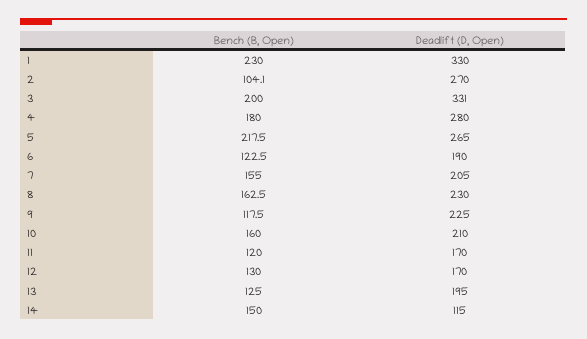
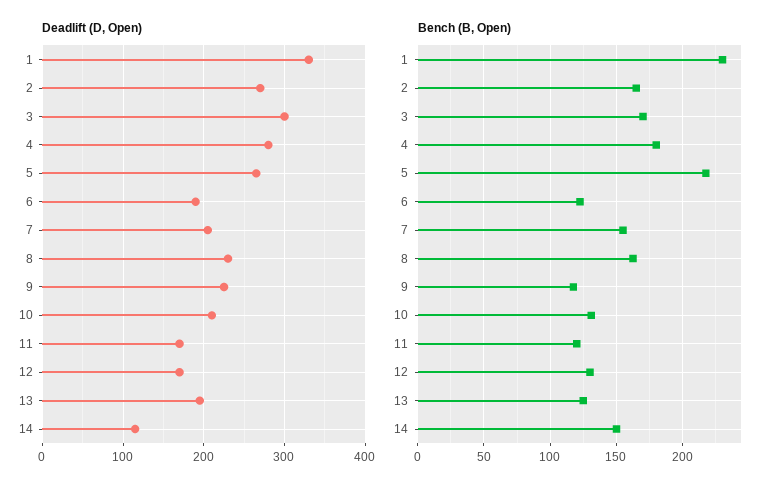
  {
    "Bench (B, Open)": {
      "1": 230,
-     "2": 104.1,
+     "2": 165,
-     "3": 200,
+     "3": 170,
      "4": 180,
      "5": 217.5,
      "6": 122.5,
      "7": 155,
      "8": 162.5,
      "9": 117.5,
-     "10": 160,
+     "10": 130,
      "11": 120,
      "12": 130,
      "13": 125,
      "14": 150
    },
    "Deadlift (D, Open)": {
      "1": 330,
      "2": 270,
-     "3": 331,
+     "3": 300,
      "4": 280,
      "5": 265,
      "6": 190,
      "7": 205,
      "8": 230,
      "9": 225,
      "10": 210,
      "11": 170,
      "12": 170,
      "13": 195,
      "14": 115
    }
  }

